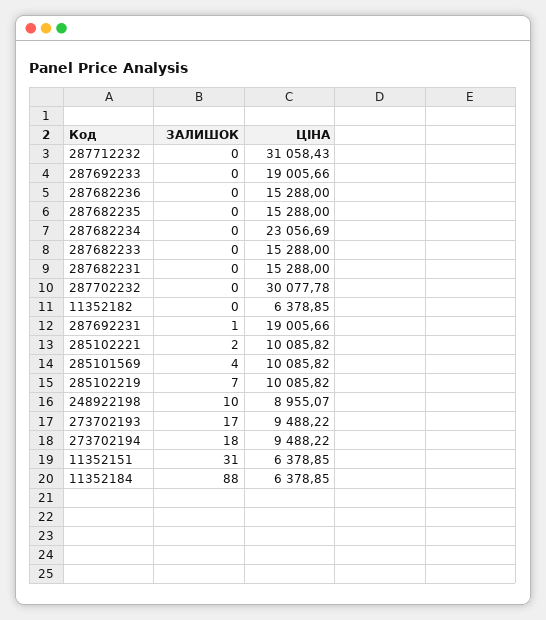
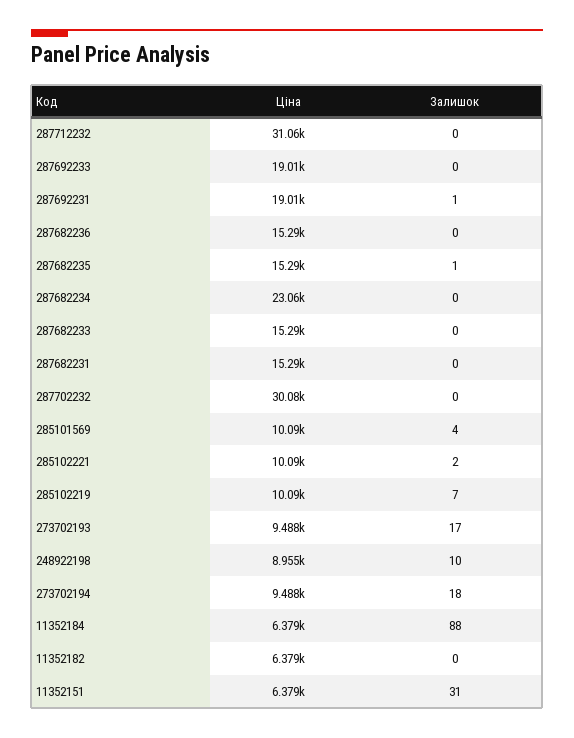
  {
    "ЗАЛИШОК": {
      "287712232": 0,
      "287692233": 0,
      "287682236": 0,
-     "287682235": 0,
+     "287682235": 1,
      "287682234": 0,
      "287682233": 0,
      "287682231": 0,
      "287702232": 0,
      "11352182": 0,
      "287692231": 1,
      "285102221": 2,
      "285101569": 4,
      "285102219": 7,
      "248922198": 10,
      "273702193": 17,
      "273702194": 18,
      "11352151": 31,
      "11352184": 88
    },
    "ЦІНА": {
      "287712232": 31058.43,
      "287692233": 19005.66,
      "287682236": 15288,
      "287682235": 15288,
      "287682234": 23056.69,
      "287682233": 15288,
      "287682231": 15288,
      "287702232": 30077.78,
      "11352182": 6378.85,
      "287692231": 19005.66,
      "285102221": 10085.82,
      "285101569": 10085.82,
      "285102219": 10085.82,
      "248922198": 8955.07,
      "273702193": 9488.22,
      "273702194": 9488.22,
      "11352151": 6378.85,
      "11352184": 6378.85
    }
  }

